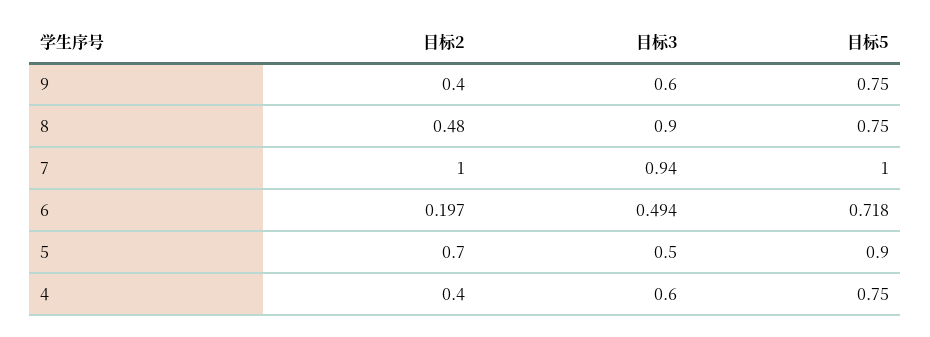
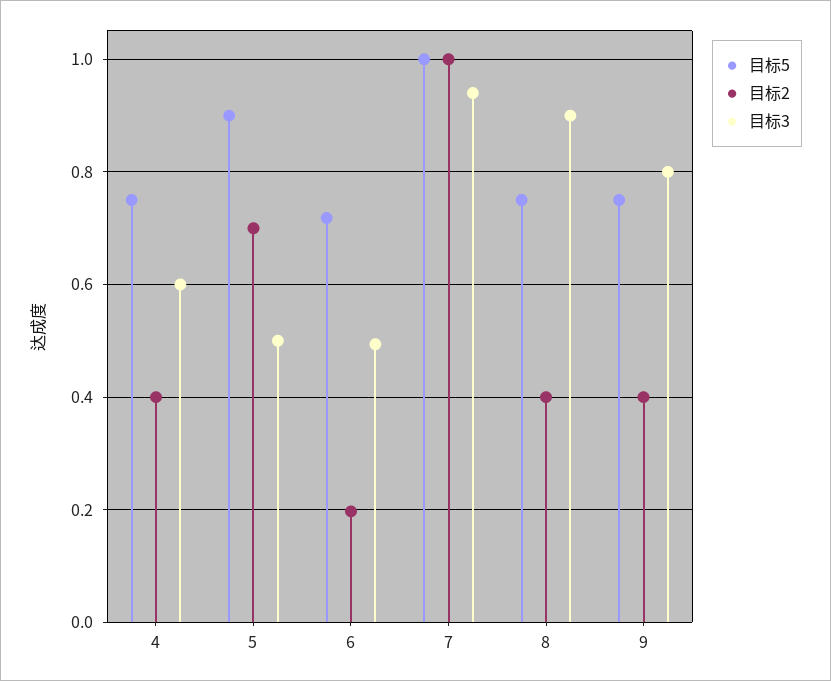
  {
    "目标2": {
      "9": 0.4,
-     "8": 0.48,
+     "8": 0.4,
      "7": 1,
      "6": 0.197,
      "5": 0.7,
      "4": 0.4
    },
    "目标3": {
-     "9": 0.6,
+     "9": 0.8,
      "8": 0.9,
      "7": 0.94,
      "6": 0.494,
      "5": 0.5,
      "4": 0.6
    },
    "目标5": {
      "9": 0.75,
      "8": 0.75,
      "7": 1,
      "6": 0.718,
      "5": 0.9,
      "4": 0.75
    }
  }

